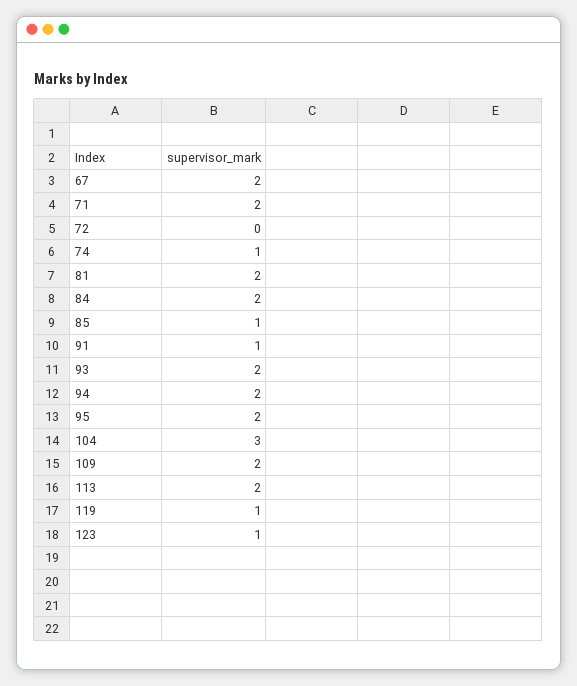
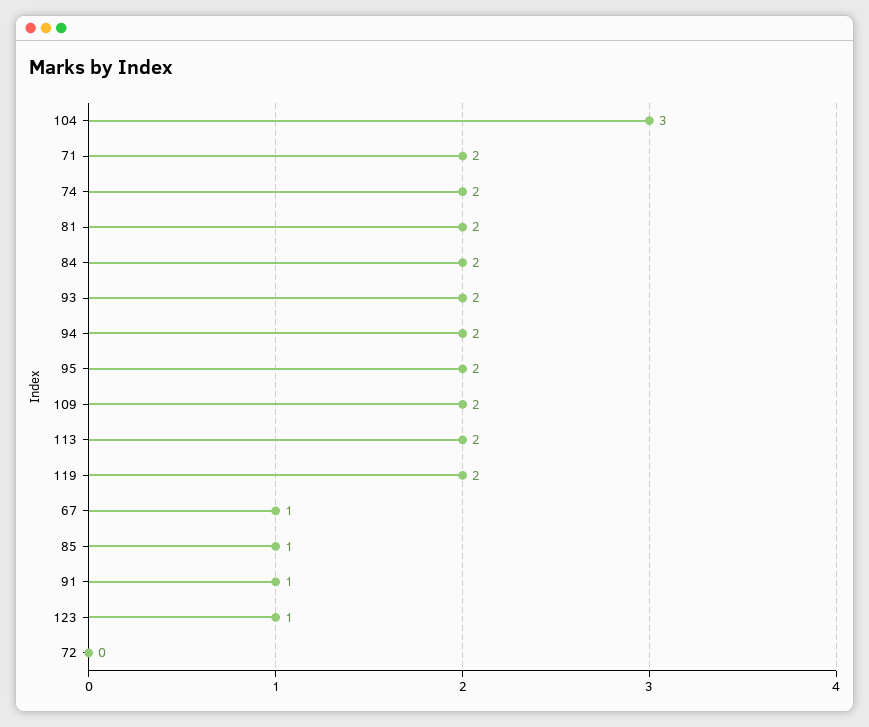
  {
-   "67": 2,
+   "67": 1,
    "71": 2,
    "72": 0,
-   "74": 1,
+   "74": 2,
    "81": 2,
    "84": 2,
    "85": 1,
    "91": 1,
    "93": 2,
    "94": 2,
    "95": 2,
    "104": 3,
    "109": 2,
    "113": 2,
-   "119": 1,
+   "119": 2,
    "123": 1
  }

